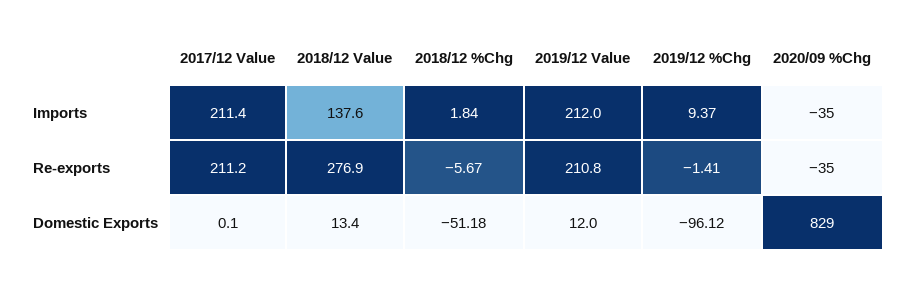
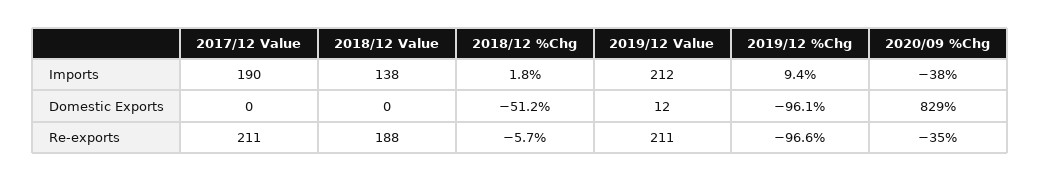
  {
    "2017/12 Value": {
-     "Imports": 211.4,
+     "Imports": 190,
      "Re-exports": 211.2,
      "Domestic Exports": 0.1
    },
    "2018/12 Value": {
      "Imports": 137.6,
-     "Re-exports": 276.9,
+     "Re-exports": 188,
-     "Domestic Exports": 13.4
+     "Domestic Exports": 0
    },
    "2018/12 %Chg": {
      "Imports": 1.84,
      "Re-exports": -5.67,
      "Domestic Exports": -51.18
    },
    "2019/12 Value": {
      "Imports": 212,
      "Re-exports": 210.8,
      "Domestic Exports": 12
    },
    "2019/12 %Chg": {
      "Imports": 9.37,
-     "Re-exports": -1.41,
+     "Re-exports": -96.6,
      "Domestic Exports": -96.12
    },
    "2020/09 %Chg": {
-     "Imports": -35,
+     "Imports": -38,
      "Re-exports": -35,
      "Domestic Exports": 829
    }
  }

